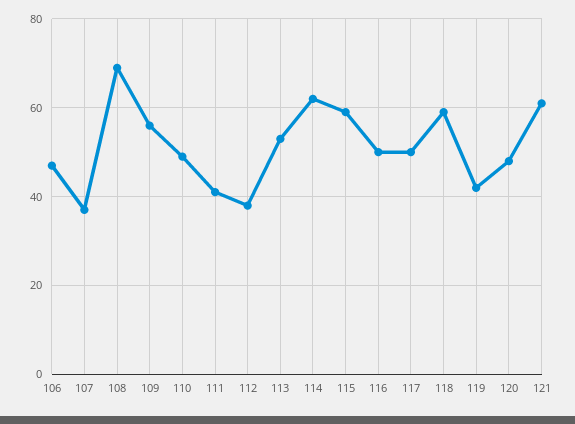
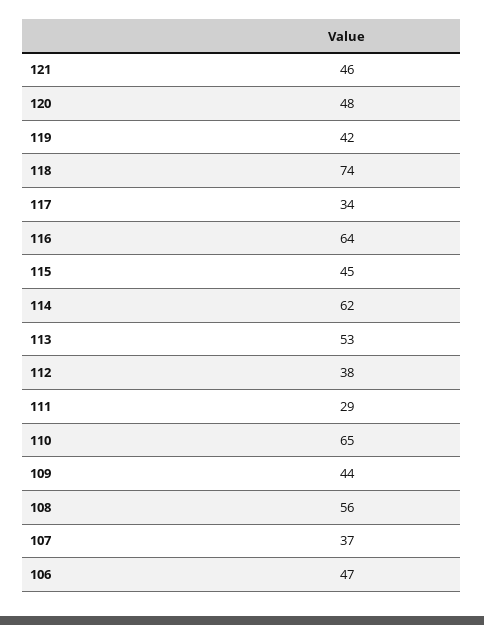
  {
    "106": 47,
    "107": 37,
-   "108": 70,
+   "108": 56,
-   "109": 55,
+   "109": 44,
-   "110": 50,
+   "110": 65,
-   "111": 40,
+   "111": 29,
    "112": 38,
    "113": 53,
    "114": 62,
-   "115": 60,
+   "115": 45,
-   "116": 50,
+   "116": 64,
-   "117": 50,
+   "117": 34,
-   "118": 60,
+   "118": 74,
    "119": 42,
    "120": 48,
-   "121": 60
+   "121": 46
  }

